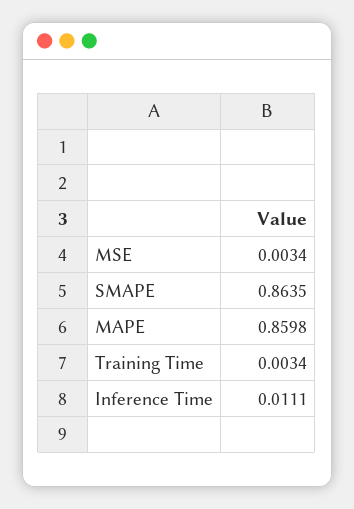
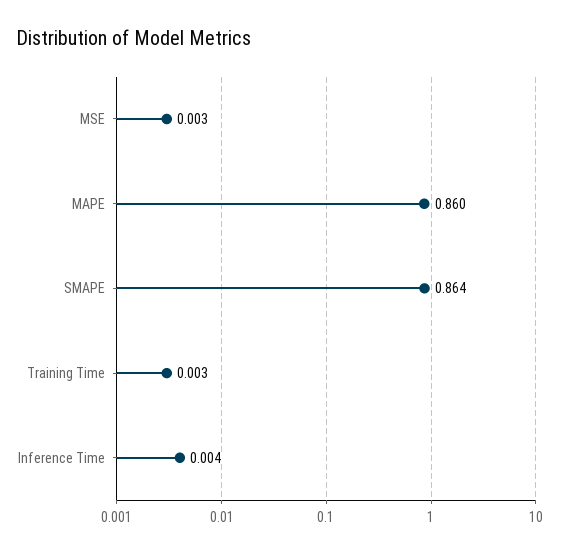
  {
    "MSE": 0.0034,
    "SMAPE": 0.8635,
    "MAPE": 0.8598,
    "Training Time": 0.0034,
-   "Inference Time": 0.0111
+   "Inference Time": 0.004
  }

